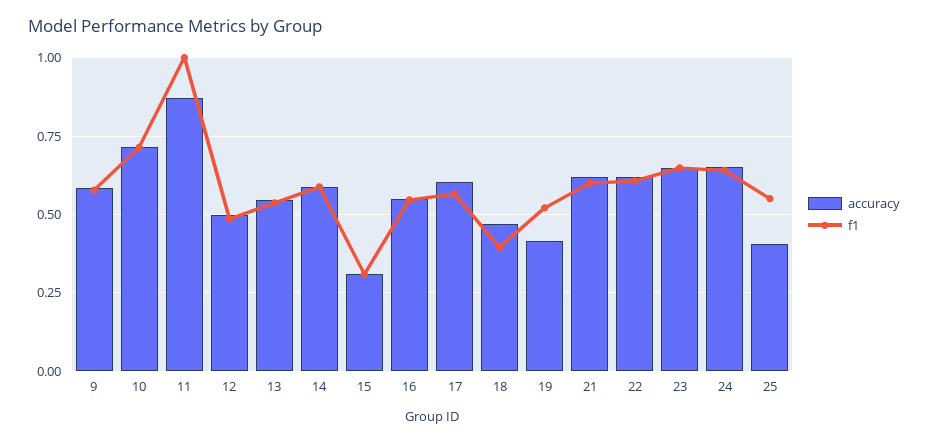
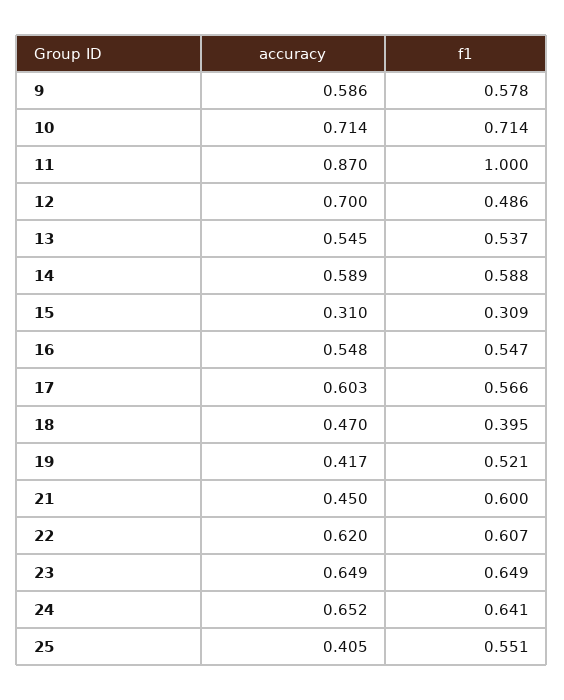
  {
    "accuracy": {
      "9": 0.586,
      "10": 0.714,
      "11": 0.87,
-     "12": 0.5,
+     "12": 0.7,
      "13": 0.545,
      "14": 0.589,
      "15": 0.31,
      "16": 0.548,
      "17": 0.603,
      "18": 0.47,
      "19": 0.417,
-     "21": 0.625,
+     "21": 0.45,
      "22": 0.62,
      "23": 0.649,
      "24": 0.652,
      "25": 0.405
    },
    "f1": {
      "9": 0.578,
      "10": 0.714,
      "11": 1,
      "12": 0.486,
      "13": 0.537,
      "14": 0.588,
      "15": 0.309,
      "16": 0.547,
      "17": 0.566,
      "18": 0.395,
      "19": 0.521,
      "21": 0.6,
      "22": 0.607,
      "23": 0.649,
      "24": 0.641,
      "25": 0.551
    }
  }

